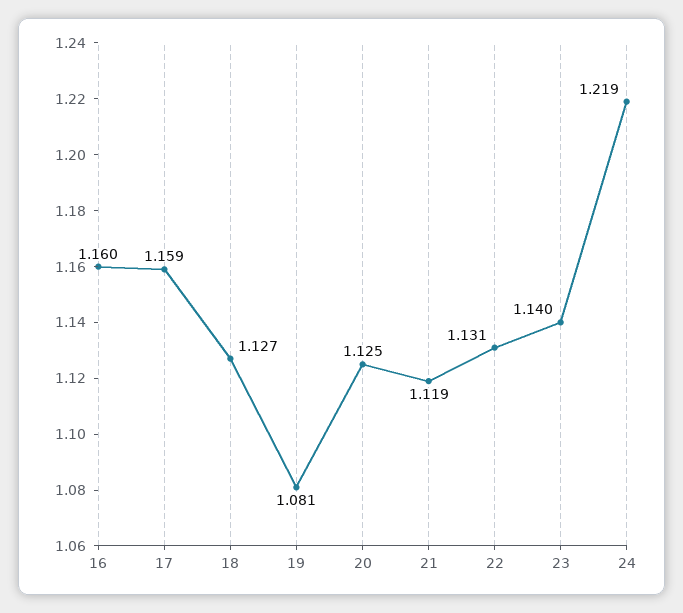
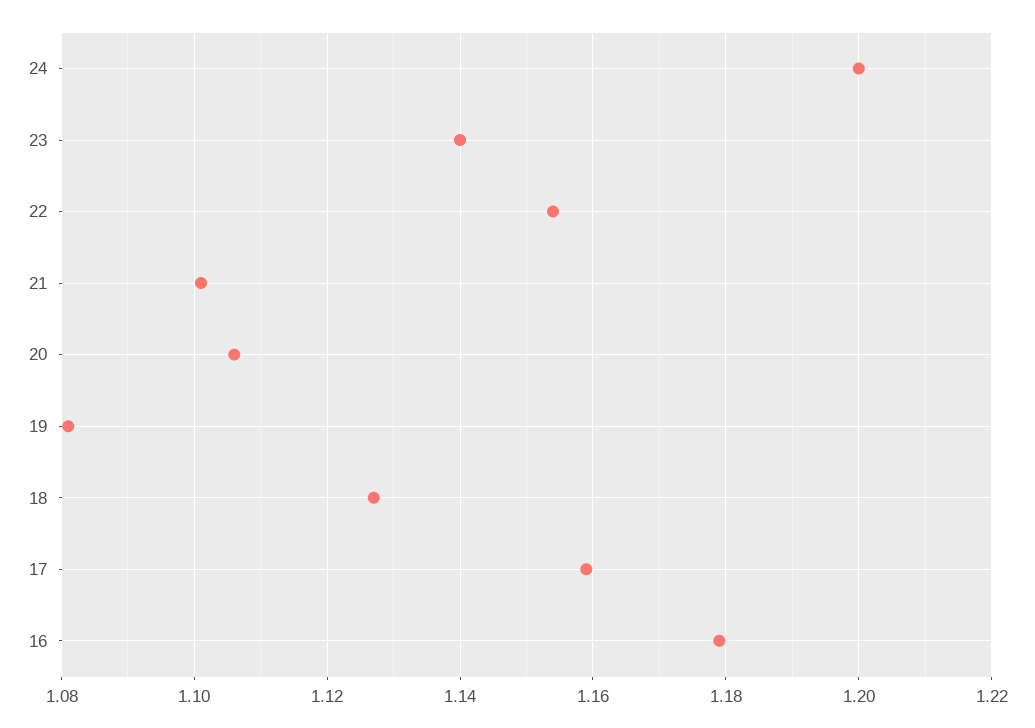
  {
-   "16": 1.16,
+   "16": 1.18,
    "17": 1.159,
    "18": 1.127,
    "19": 1.081,
-   "20": 1.125,
+   "20": 1.105,
-   "21": 1.119,
+   "21": 1.1,
-   "22": 1.131,
+   "22": 1.155,
    "23": 1.14,
-   "24": 1.219
+   "24": 1.2
  }

